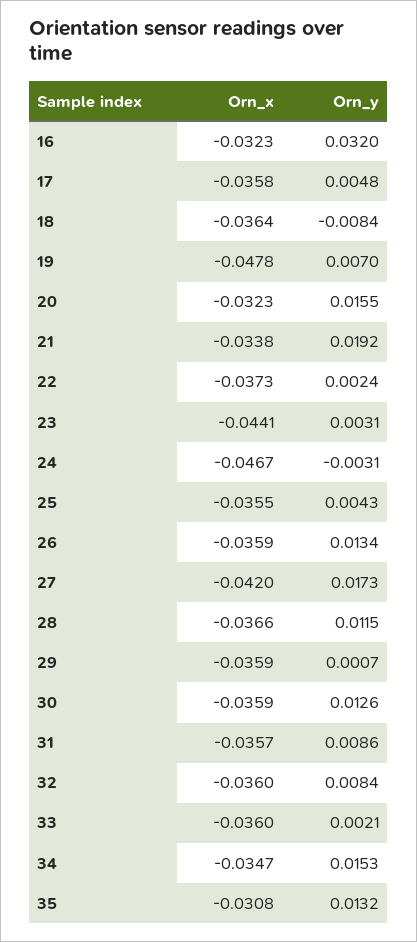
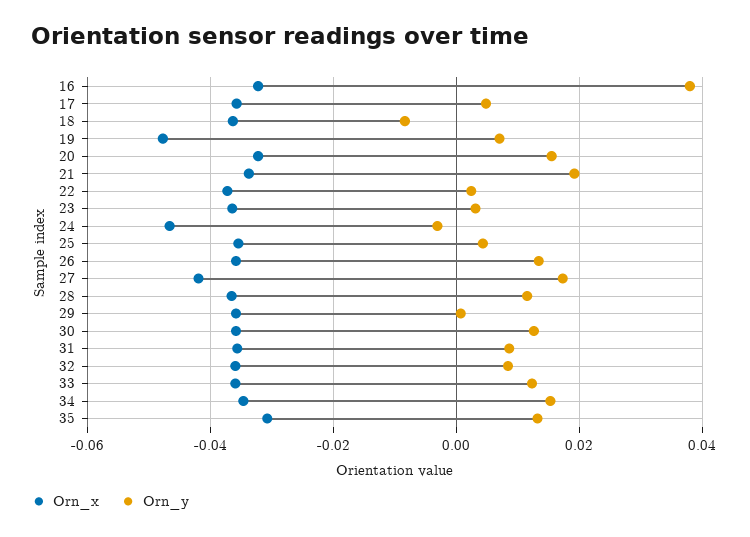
  {
    "Orn_x": {
      "16": -0.0323,
      "17": -0.0358,
      "18": -0.0364,
      "19": -0.0478,
      "20": -0.0323,
      "21": -0.0338,
      "22": -0.0373,
-     "23": -0.0441,
+     "23": -0.036,
      "24": -0.0467,
      "25": -0.0355,
      "26": -0.0359,
      "27": -0.042,
      "28": -0.0366,
      "29": -0.0359,
      "30": -0.0359,
      "31": -0.0357,
      "32": -0.036,
      "33": -0.036,
      "34": -0.0347,
      "35": -0.0308
    },
    "Orn_y": {
-     "16": 0.032,
+     "16": 0.038,
      "17": 0.0048,
      "18": -0.0084,
      "19": 0.007,
      "20": 0.0155,
      "21": 0.0192,
      "22": 0.0024,
      "23": 0.0031,
      "24": -0.0031,
      "25": 0.0043,
      "26": 0.0134,
      "27": 0.0173,
      "28": 0.0115,
      "29": 0.0007,
      "30": 0.0126,
      "31": 0.0086,
      "32": 0.0084,
-     "33": 0.0021,
+     "33": 0.012,
      "34": 0.0153,
      "35": 0.0132
    }
  }

